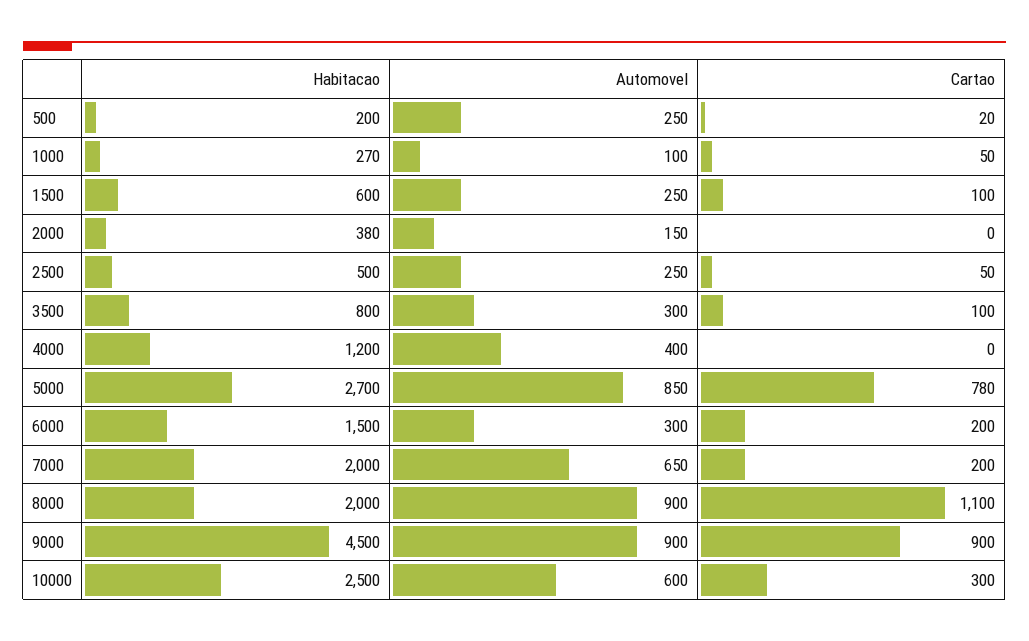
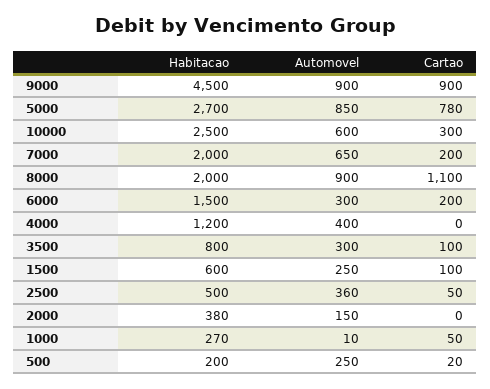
  {
    "Habitacao": {
      "500": 200,
      "1000": 270,
      "1500": 600,
      "2000": 380,
      "2500": 500,
      "3500": 800,
      "4000": 1200,
      "5000": 2700,
      "6000": 1500,
      "7000": 2000,
      "8000": 2000,
      "9000": 4500,
      "10000": 2500
    },
    "Automovel": {
      "500": 250,
-     "1000": 100,
+     "1000": 10,
      "1500": 250,
      "2000": 150,
-     "2500": 250,
+     "2500": 360,
      "3500": 300,
      "4000": 400,
      "5000": 850,
      "6000": 300,
      "7000": 650,
      "8000": 900,
      "9000": 900,
      "10000": 600
    },
    "Cartao": {
      "500": 20,
      "1000": 50,
      "1500": 100,
      "2000": 0,
      "2500": 50,
      "3500": 100,
      "4000": 0,
      "5000": 780,
      "6000": 200,
      "7000": 200,
      "8000": 1100,
      "9000": 900,
      "10000": 300
    }
  }

